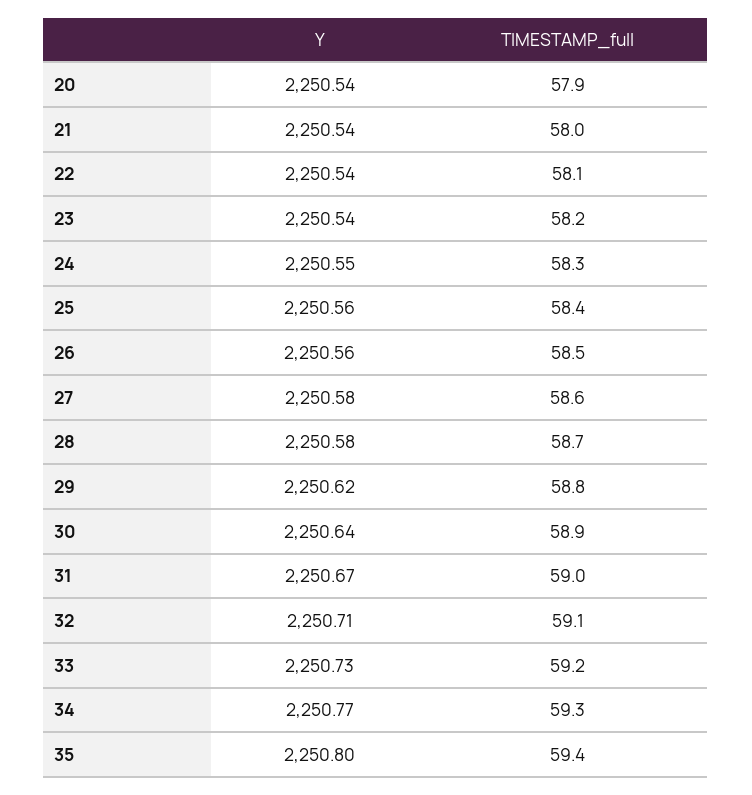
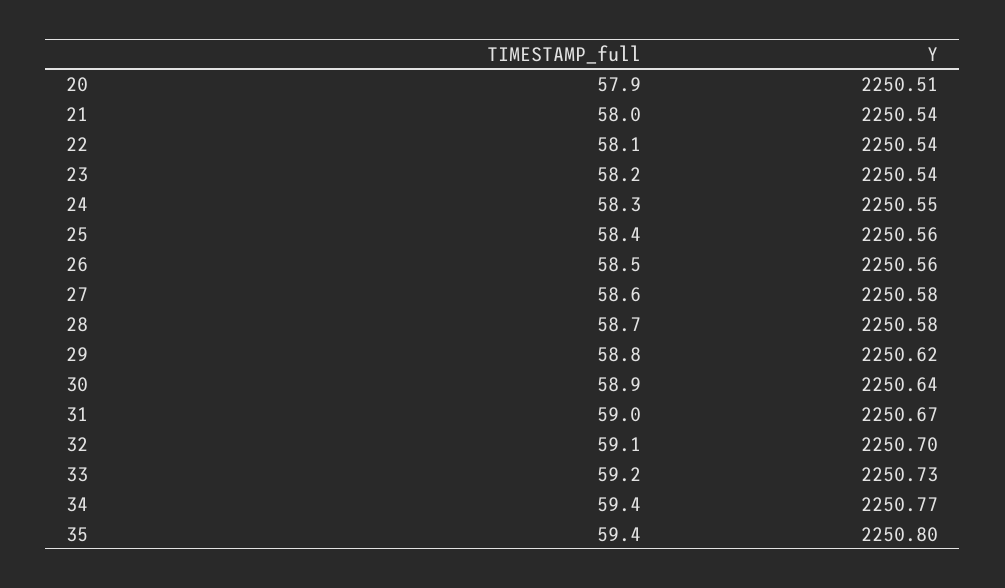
  {
    "Y": {
-     "20": 2250.54,
+     "20": 2250.51,
      "21": 2250.54,
      "22": 2250.54,
      "23": 2250.54,
      "24": 2250.55,
      "25": 2250.56,
      "26": 2250.56,
      "27": 2250.58,
      "28": 2250.58,
      "29": 2250.62,
      "30": 2250.64,
      "31": 2250.67,
-     "32": 2250.71,
+     "32": 2250.7,
      "33": 2250.73,
      "34": 2250.77,
      "35": 2250.8
    },
    "TIMESTAMP_full": {
      "20": 57.9,
      "21": 58,
      "22": 58.1,
      "23": 58.2,
      "24": 58.3,
      "25": 58.4,
      "26": 58.5,
      "27": 58.6,
      "28": 58.7,
      "29": 58.8,
      "30": 58.9,
      "31": 59,
      "32": 59.1,
      "33": 59.2,
-     "34": 59.3,
+     "34": 59.4,
      "35": 59.4
    }
  }

